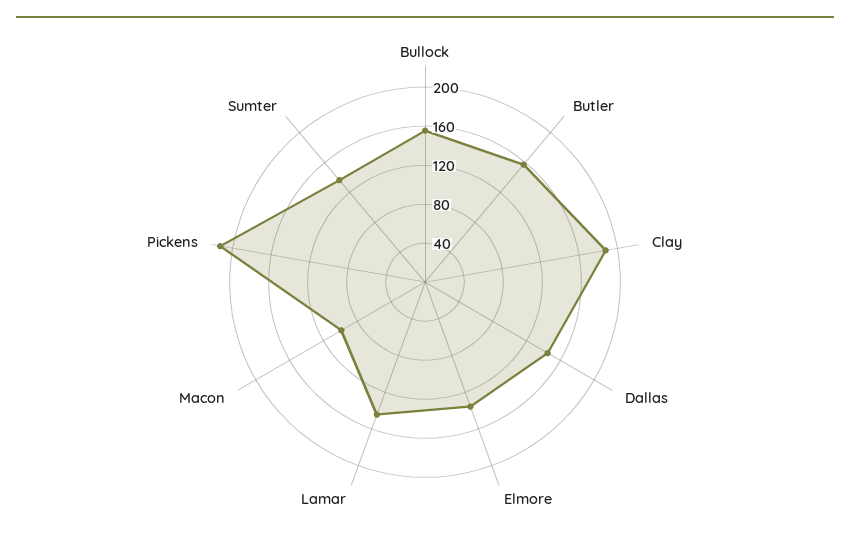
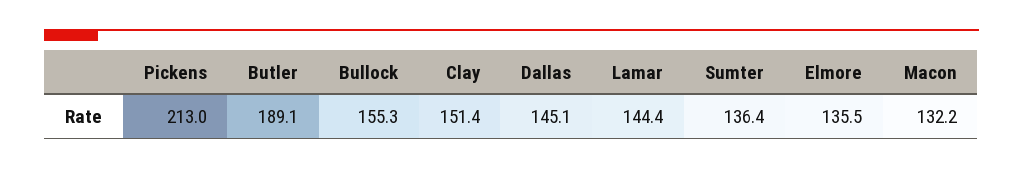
  {
    "Bullock": 155.3,
-   "Butler": 160,
+   "Butler": 189.1,
-   "Clay": 190,
+   "Clay": 151.4,
    "Dallas": 145.1,
    "Elmore": 135.5,
    "Lamar": 144.4,
-   "Macon": 100,
+   "Macon": 132.2,
    "Pickens": 213,
    "Sumter": 136.4
  }

